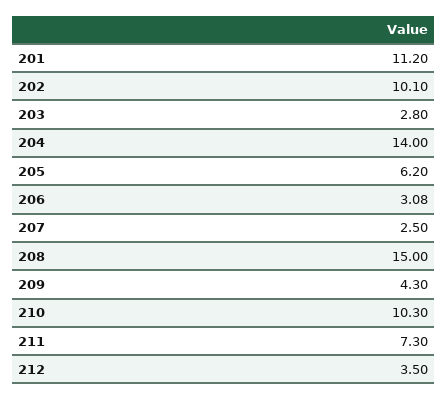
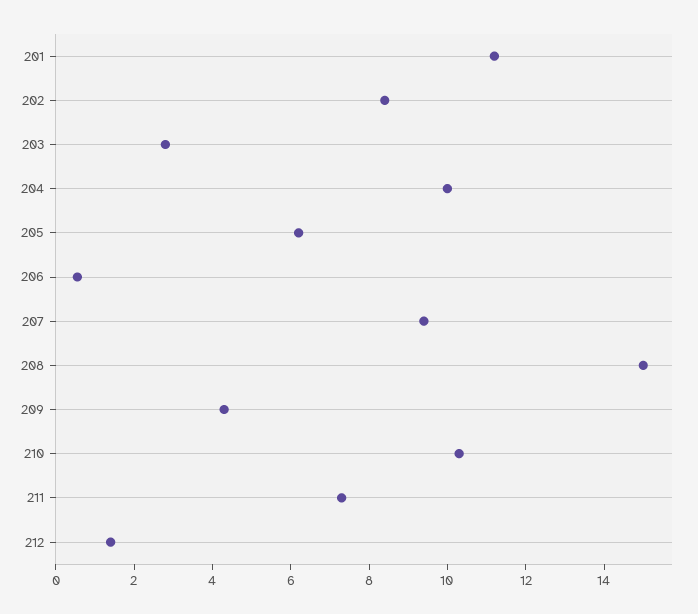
  {
    "201": 11.2,
-   "202": 10.1,
+   "202": 8.5,
    "203": 2.8,
-   "204": 14,
+   "204": 10,
    "205": 6.2,
-   "206": 3.08,
+   "206": 0.5,
-   "207": 2.5,
+   "207": 9.5,
    "208": 15,
    "209": 4.3,
    "210": 10.3,
    "211": 7.3,
-   "212": 3.5
+   "212": 1.5
  }

